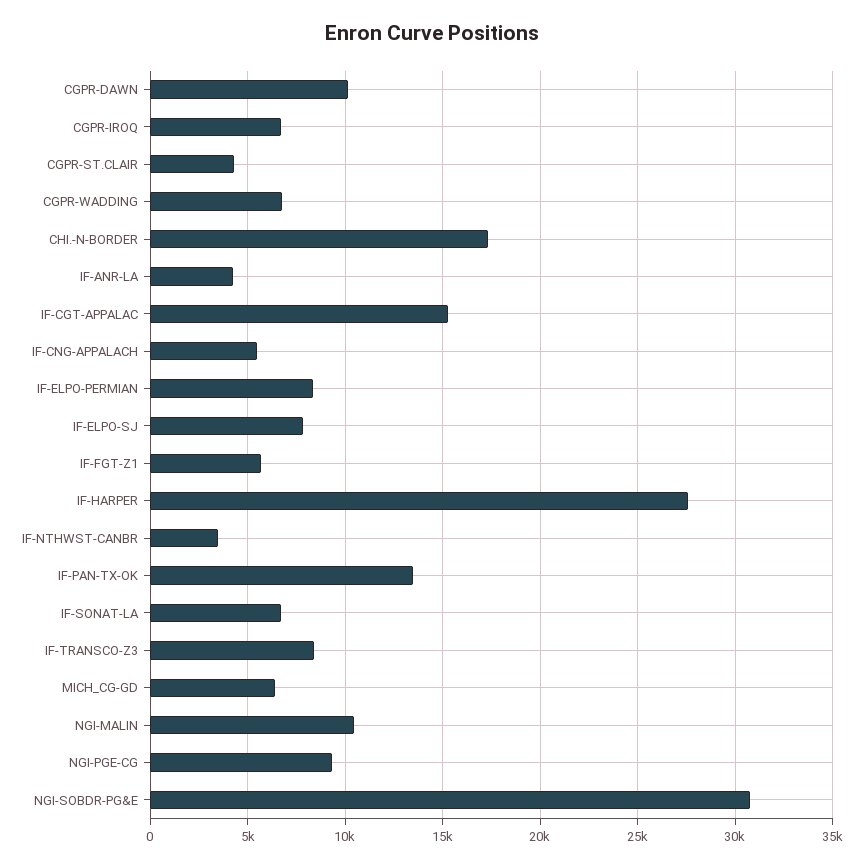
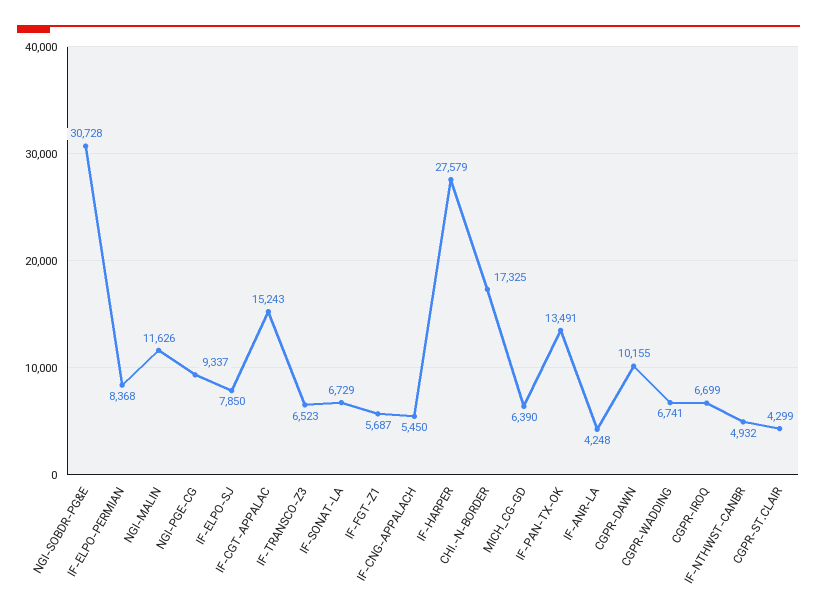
  {
    "CGPR-DAWN": 10155,
    "CGPR-IROQ": 6699,
    "CGPR-ST.CLAIR": 4299,
    "CGPR-WADDING": 6741,
    "CHI.-N-BORDER": 17325,
    "IF-ANR-LA": 4248,
    "IF-CGT-APPALAC": 15243,
    "IF-CNG-APPALACH": 5450,
    "IF-ELPO-PERMIAN": 8368,
    "IF-ELPO-SJ": 7850,
    "IF-FGT-Z1": 5687,
    "IF-HARPER": 27579,
-   "IF-NTHWST-CANBR": 3500,
+   "IF-NTHWST-CANBR": 4932,
    "IF-PAN-TX-OK": 13491,
    "IF-SONAT-LA": 6729,
-   "IF-TRANSCO-Z3": 8500,
+   "IF-TRANSCO-Z3": 6523,
    "MICH_CG-GD": 6390,
-   "NGI-MALIN": 10500,
+   "NGI-MALIN": 11626,
    "NGI-PGE-CG": 9337,
    "NGI-SOBDR-PG&E": 30728
  }

